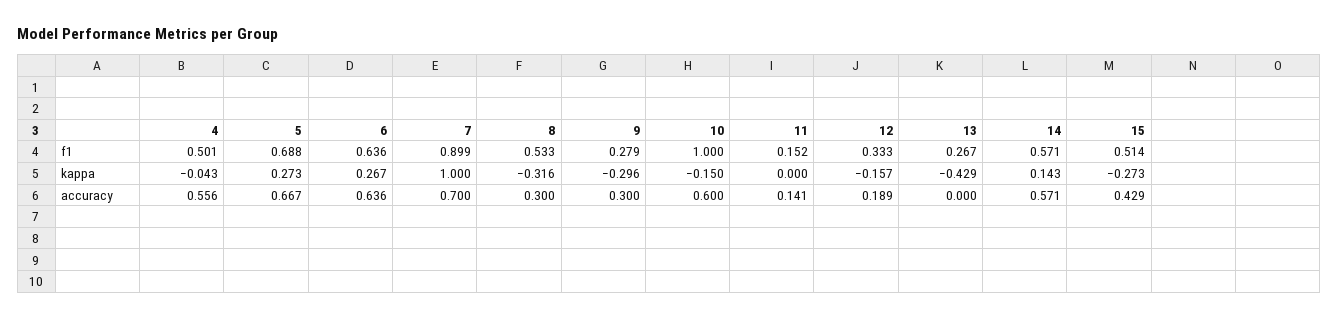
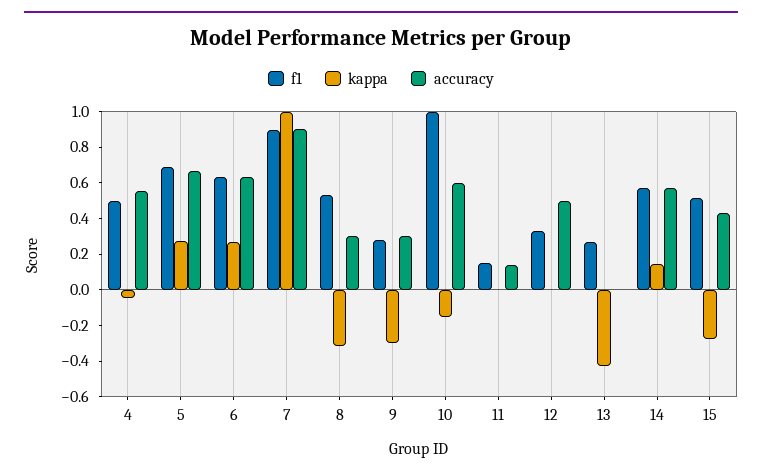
  {
    "f1": {
      "4": 0.501,
      "5": 0.688,
      "6": 0.636,
      "7": 0.899,
      "8": 0.533,
      "9": 0.279,
      "10": 1,
      "11": 0.152,
      "12": 0.333,
      "13": 0.267,
      "14": 0.571,
      "15": 0.514
    },
    "kappa": {
      "4": -0.043,
      "5": 0.273,
      "6": 0.267,
      "7": 1,
      "8": -0.316,
      "9": -0.296,
      "10": -0.15,
      "11": 0,
-     "12": -0.157,
+     "12": 0,
      "13": -0.429,
      "14": 0.143,
      "15": -0.273
    },
    "accuracy": {
      "4": 0.556,
      "5": 0.667,
      "6": 0.636,
-     "7": 0.7,
+     "7": 0.9,
      "8": 0.3,
      "9": 0.3,
      "10": 0.6,
      "11": 0.141,
-     "12": 0.189,
+     "12": 0.5,
      "13": 0,
      "14": 0.571,
      "15": 0.429
    }
  }

